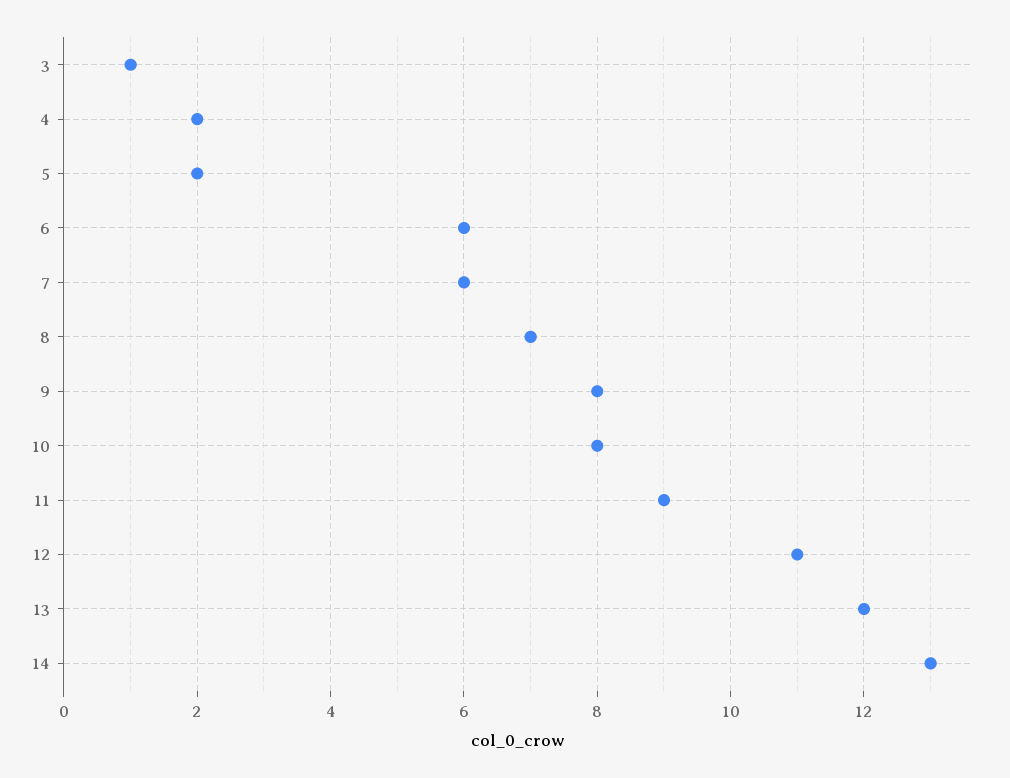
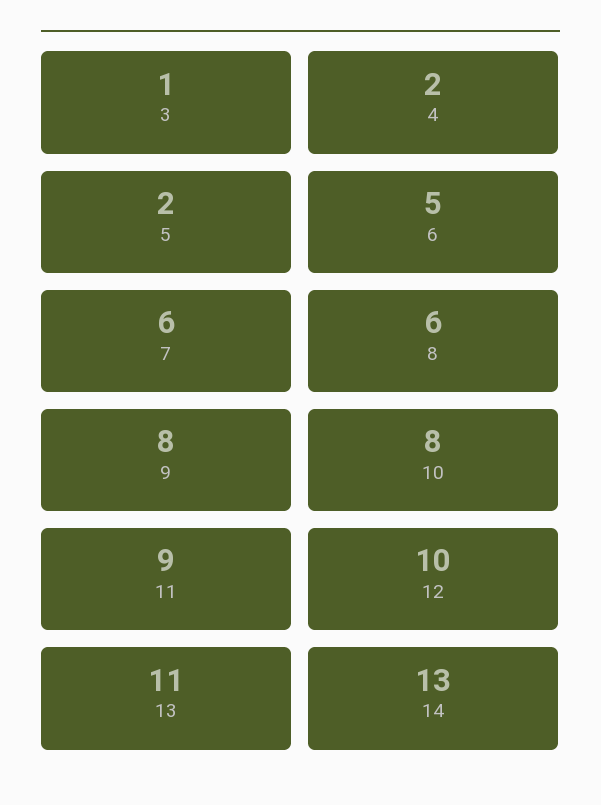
  {
    "3": 1,
    "4": 2,
    "5": 2,
-   "6": 6,
+   "6": 5,
    "7": 6,
-   "8": 7,
+   "8": 6,
    "9": 8,
    "10": 8,
    "11": 9,
-   "12": 11,
+   "12": 10,
-   "13": 12,
+   "13": 11,
    "14": 13
  }

